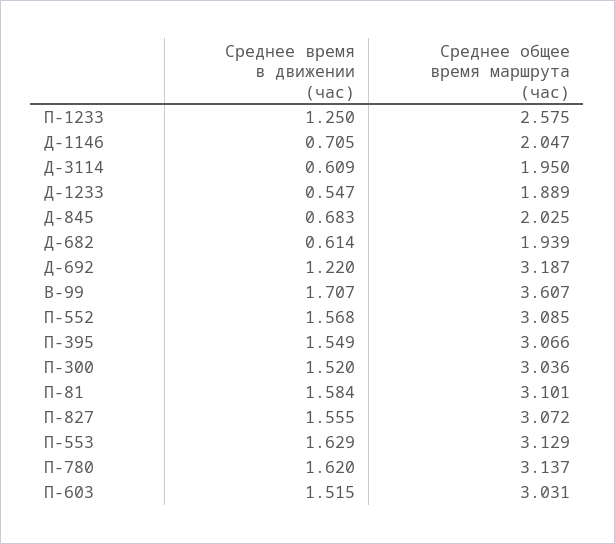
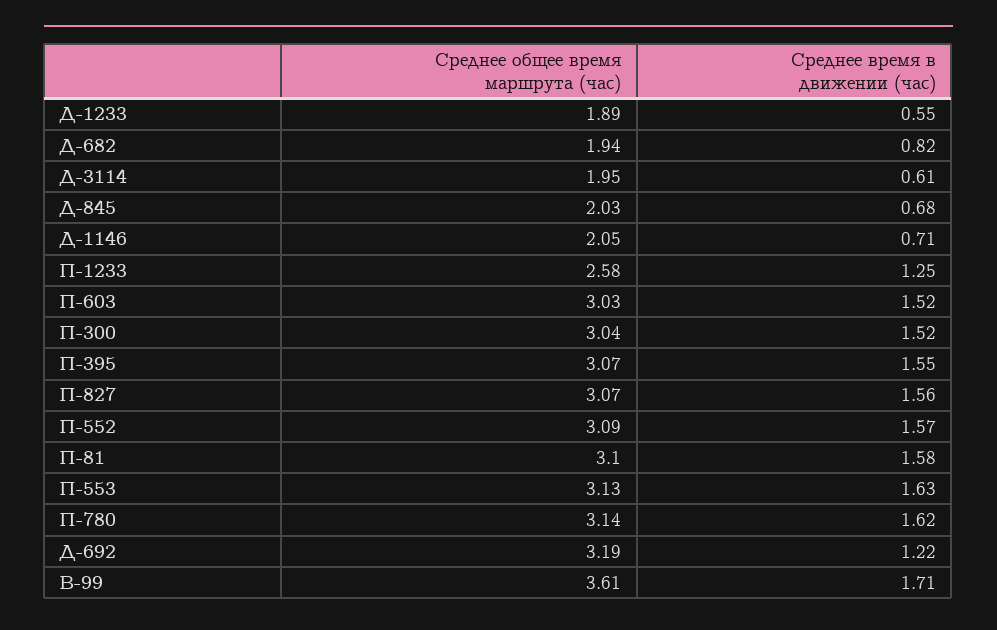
  {
    "Среднее время в движении (час)": {
      "П-1233": 1.25,
      "Д-1146": 0.705,
      "Д-3114": 0.609,
      "Д-1233": 0.547,
      "Д-845": 0.683,
-     "Д-682": 0.614,
+     "Д-682": 0.82,
      "Д-692": 1.22,
      "В-99": 1.707,
      "П-552": 1.568,
      "П-395": 1.549,
      "П-300": 1.52,
      "П-81": 1.584,
      "П-827": 1.555,
      "П-553": 1.629,
      "П-780": 1.62,
      "П-603": 1.515
    },
    "Среднее общее время маршрута (час)": {
      "П-1233": 2.575,
      "Д-1146": 2.047,
      "Д-3114": 1.95,
      "Д-1233": 1.889,
      "Д-845": 2.025,
      "Д-682": 1.939,
      "Д-692": 3.187,
      "В-99": 3.607,
      "П-552": 3.085,
      "П-395": 3.066,
      "П-300": 3.036,
      "П-81": 3.101,
      "П-827": 3.072,
      "П-553": 3.129,
      "П-780": 3.137,
      "П-603": 3.031
    }
  }

